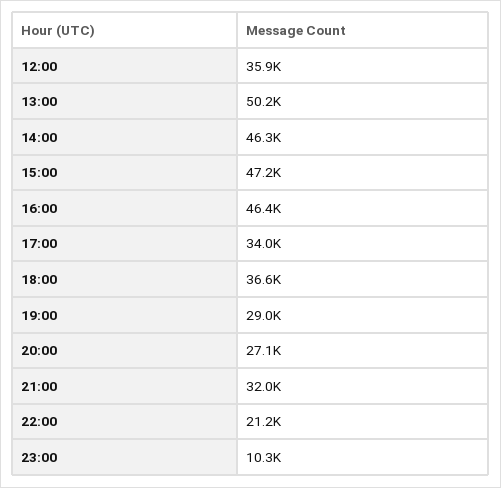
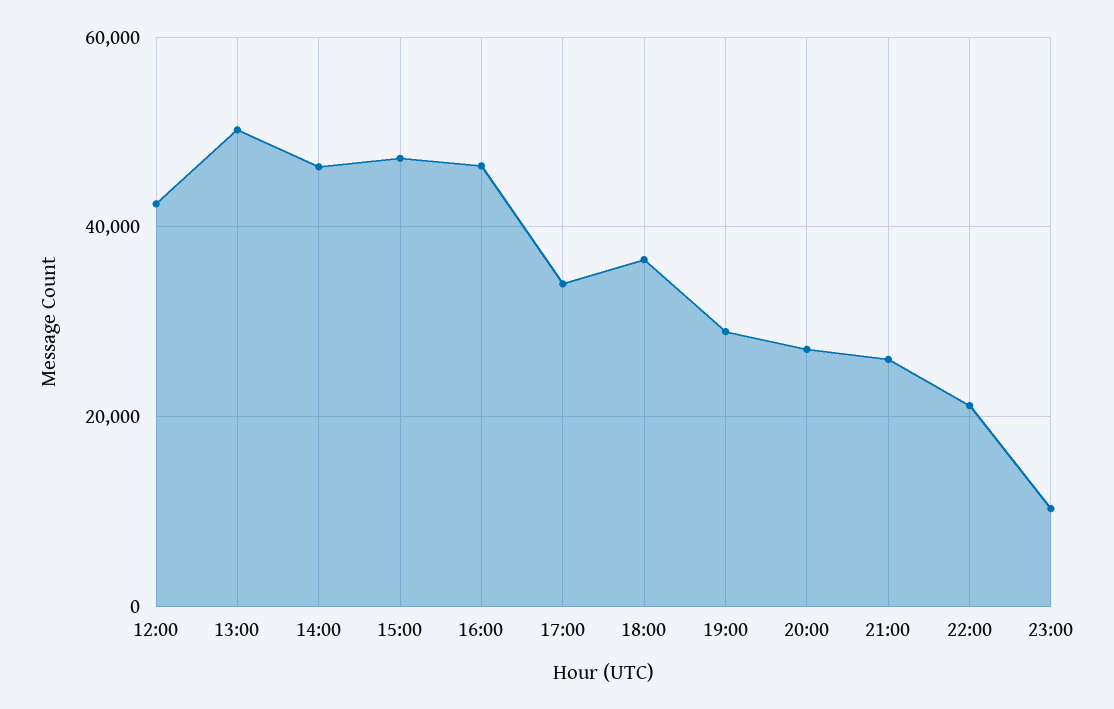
  {
-   "12:00": 35900,
+   "12:00": 42000,
    "13:00": 50200,
    "14:00": 46300,
    "15:00": 47200,
    "16:00": 46400,
    "17:00": 34000,
    "18:00": 36600,
    "19:00": 29000,
    "20:00": 27100,
-   "21:00": 32000,
+   "21:00": 26000,
    "22:00": 21200,
    "23:00": 10300
  }

